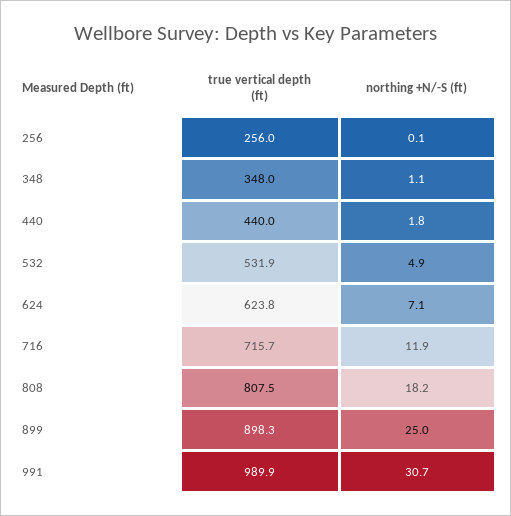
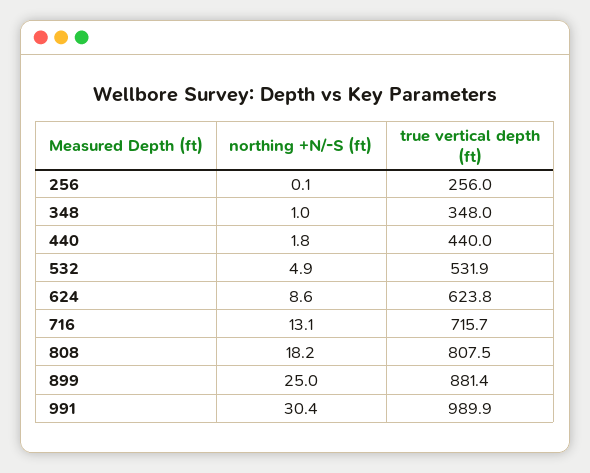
  {
    "true vertical depth (ft)": {
      "256": 256,
      "348": 348,
      "440": 440,
      "532": 531.9,
      "624": 623.8,
      "716": 715.7,
      "808": 807.5,
-     "899": 898.3,
+     "899": 881.4,
      "991": 989.9
    },
    "northing +N/-S (ft)": {
      "256": 0.1,
-     "348": 1.1,
+     "348": 1,
      "440": 1.8,
      "532": 4.9,
-     "624": 7.1,
+     "624": 8.6,
-     "716": 11.9,
+     "716": 13.1,
      "808": 18.2,
      "899": 25,
-     "991": 30.7
+     "991": 30.4
    }
  }

